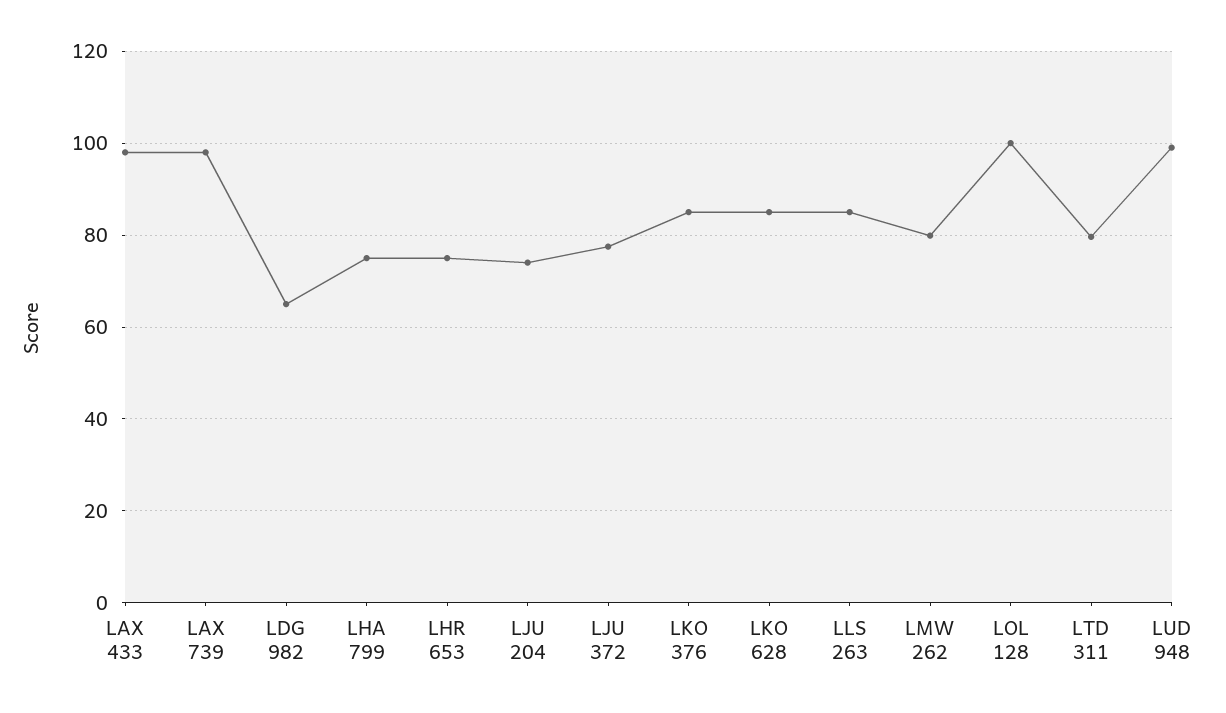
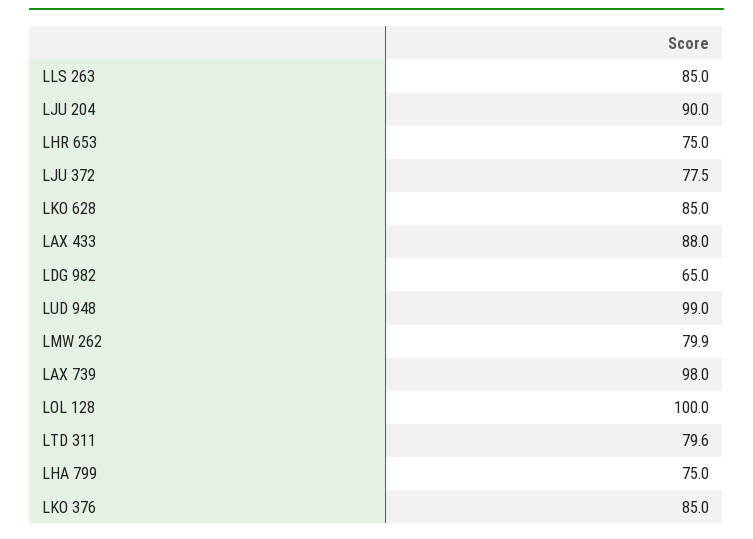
  {
-   "LAX 433": 98,
+   "LAX 433": 88,
    "LAX 739": 98,
    "LDG 982": 65,
    "LHA 799": 75,
    "LHR 653": 75,
-   "LJU 204": 74,
+   "LJU 204": 90,
    "LJU 372": 77.5,
    "LKO 376": 85,
    "LKO 628": 85,
    "LLS 263": 85,
    "LMW 262": 79.9,
    "LOL 128": 100,
    "LTD 311": 79.6,
    "LUD 948": 99
  }

